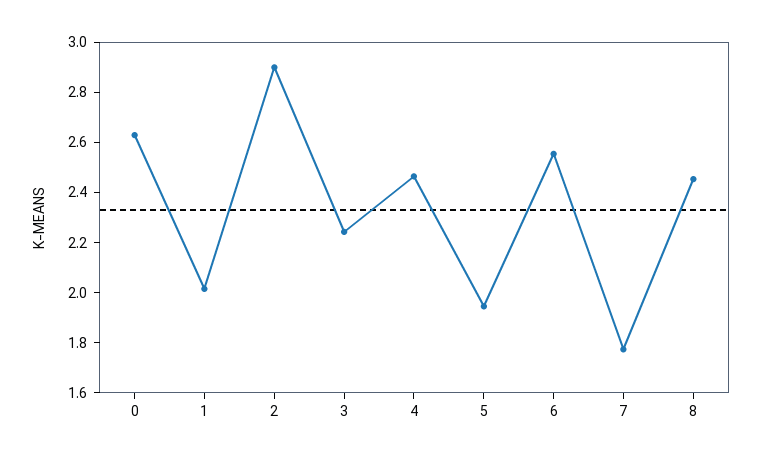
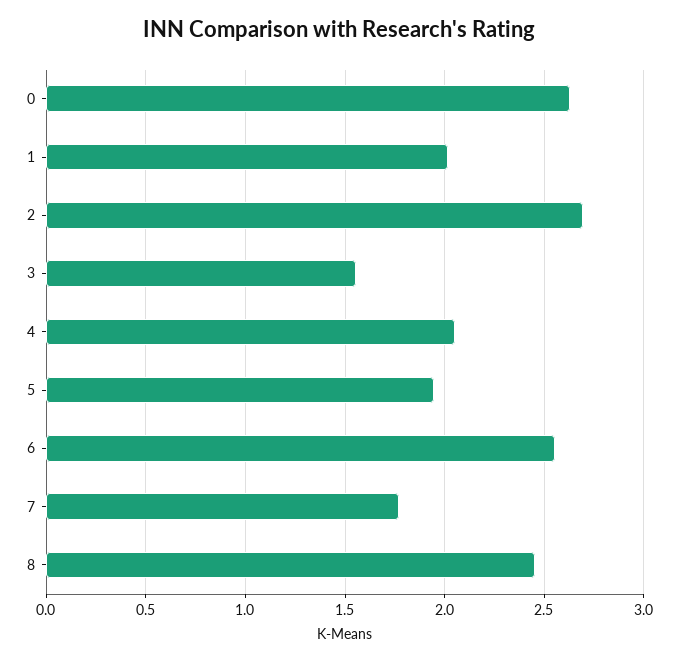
  {
    "0": 2.65,
    "1": 2,
-   "2": 2.9,
+   "2": 2.7,
-   "3": 2.25,
+   "3": 1.55,
-   "4": 2.45,
+   "4": 2.05,
    "5": 1.95,
    "6": 2.55,
    "7": 1.75,
    "8": 2.45
  }

